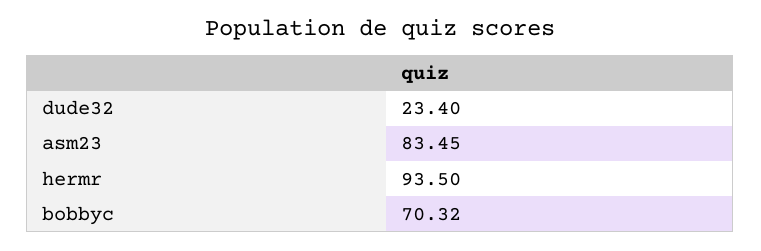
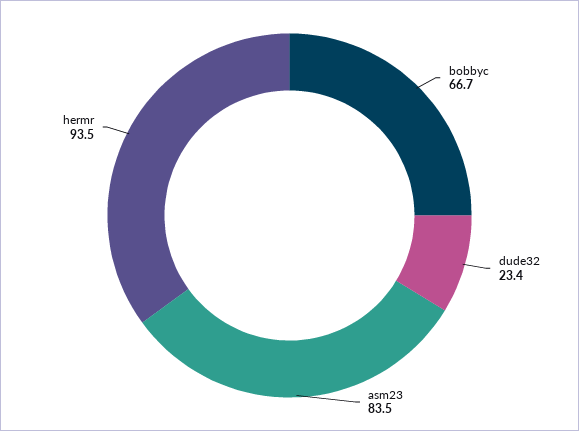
  {
    "dude32": 23.4,
    "asm23": 83.45,
    "hermr": 93.5,
-   "bobbyc": 70.32
+   "bobbyc": 66.7
  }

